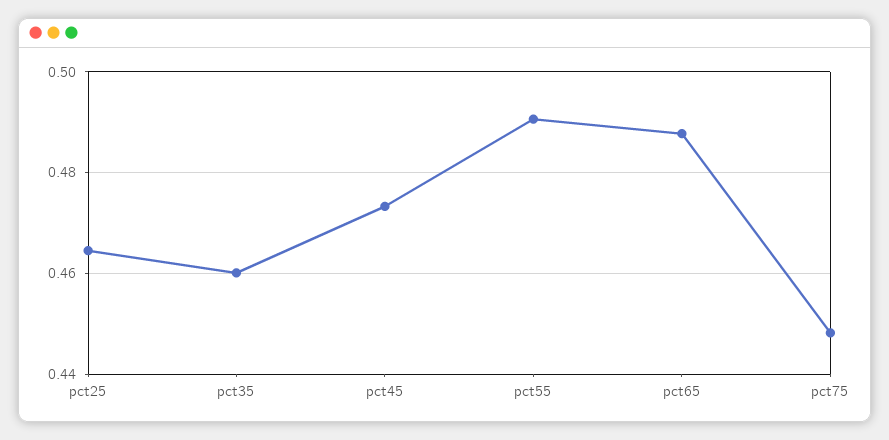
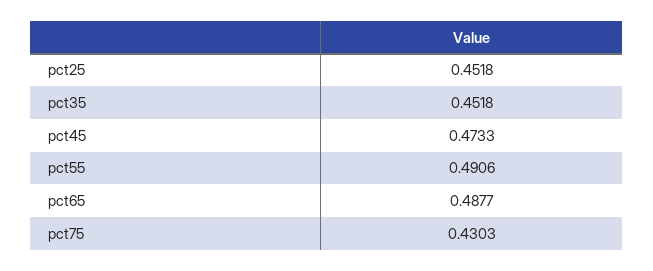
  {
-   "pct25": 0.464,
+   "pct25": 0.4518,
-   "pct35": 0.46,
+   "pct35": 0.4518,
    "pct45": 0.4733,
    "pct55": 0.4906,
    "pct65": 0.4877,
-   "pct75": 0.448
+   "pct75": 0.4303
  }

